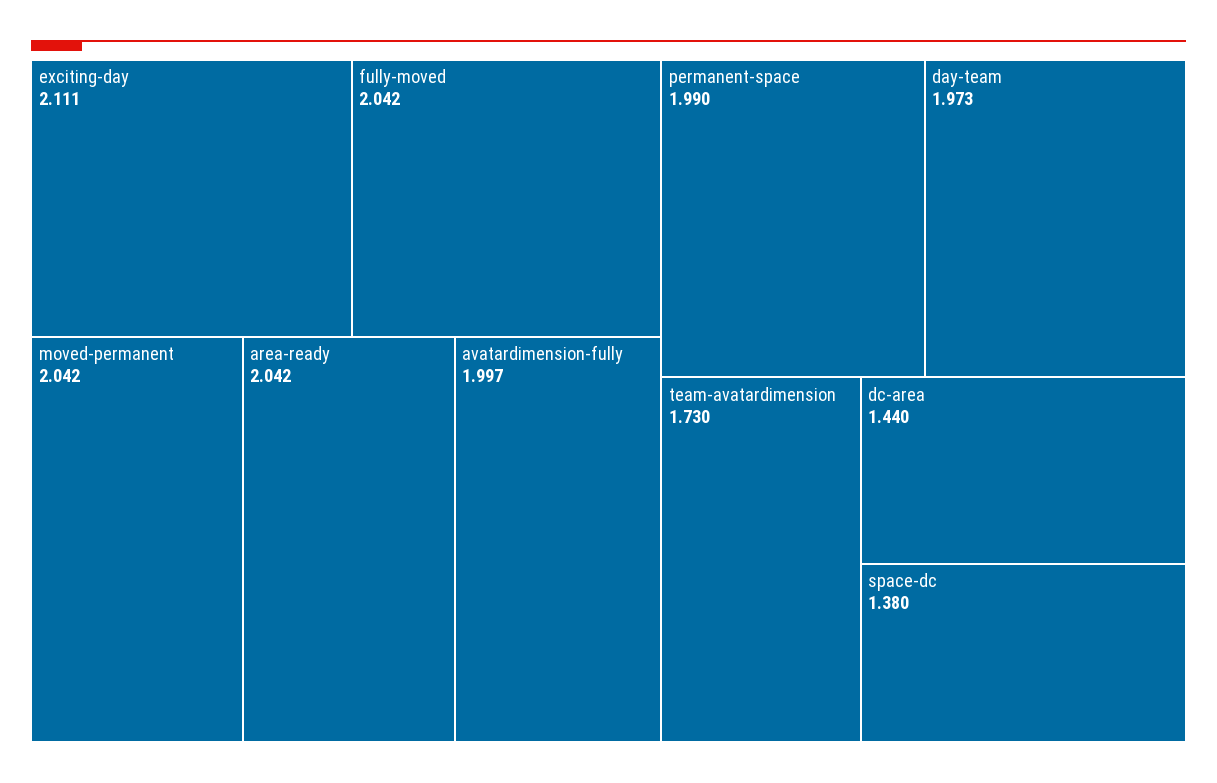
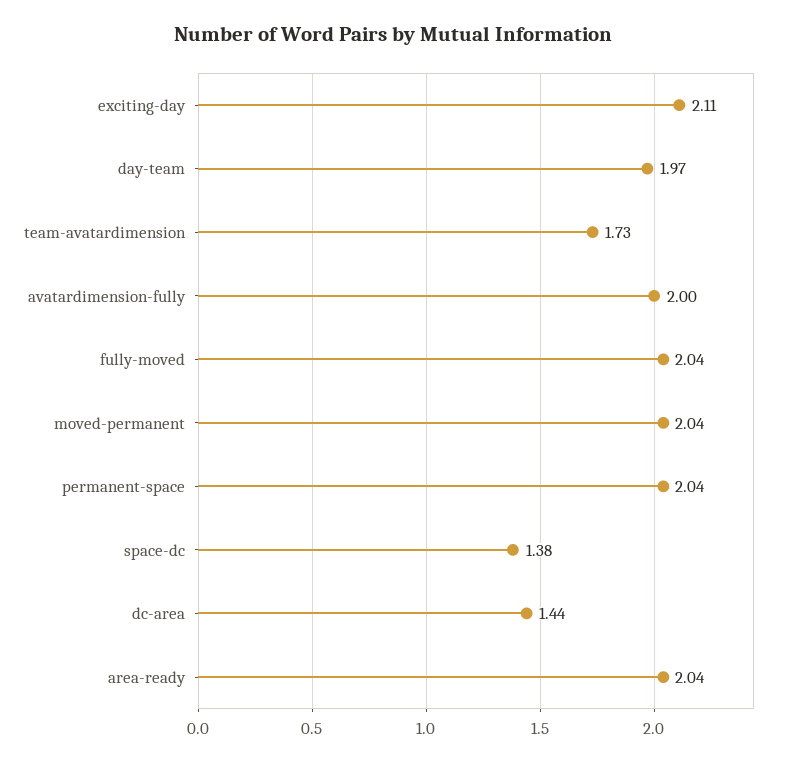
  {
    "exciting-day": 2.111,
    "fully-moved": 2.042,
    "moved-permanent": 2.042,
    "area-ready": 2.042,
    "avatardimension-fully": 1.997,
-   "permanent-space": 1.99,
+   "permanent-space": 2.04,
    "day-team": 1.973,
    "team-avatardimension": 1.73,
    "dc-area": 1.44,
    "space-dc": 1.38
  }

